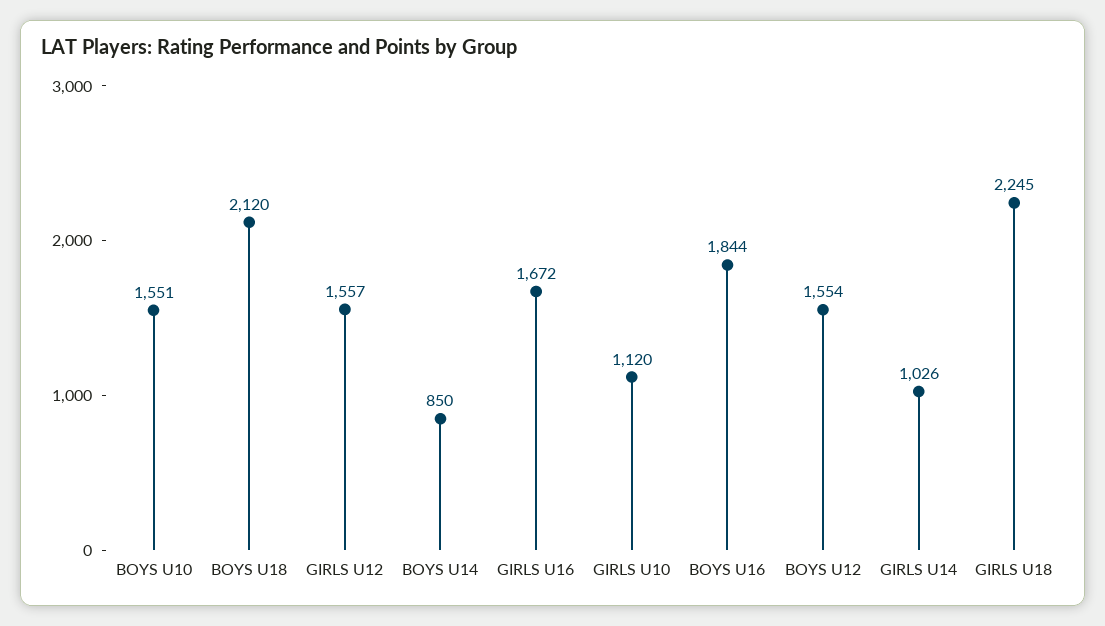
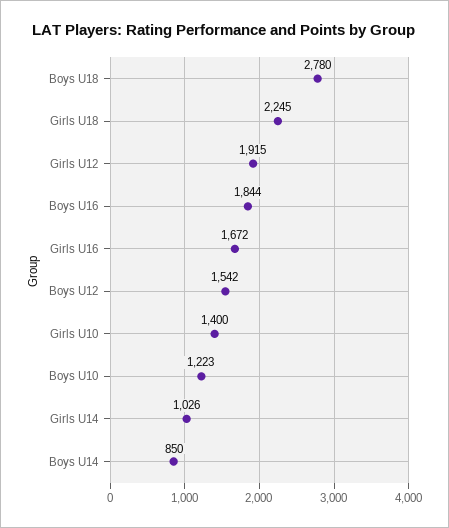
  {
-   "BOYS U10": 1551,
+   "BOYS U10": 1223,
-   "BOYS U18": 2120,
+   "BOYS U18": 2780,
-   "GIRLS U12": 1557,
+   "GIRLS U12": 1915,
    "BOYS U14": 850,
    "GIRLS U16": 1672,
-   "GIRLS U10": 1120,
+   "GIRLS U10": 1400,
    "BOYS U16": 1844,
-   "BOYS U12": 1554,
+   "BOYS U12": 1542,
    "GIRLS U14": 1026,
    "GIRLS U18": 2245
  }

